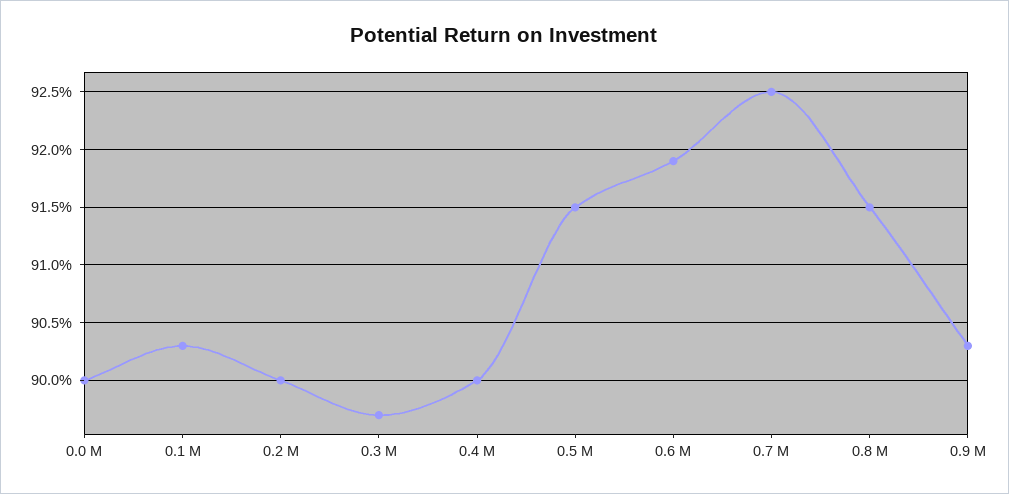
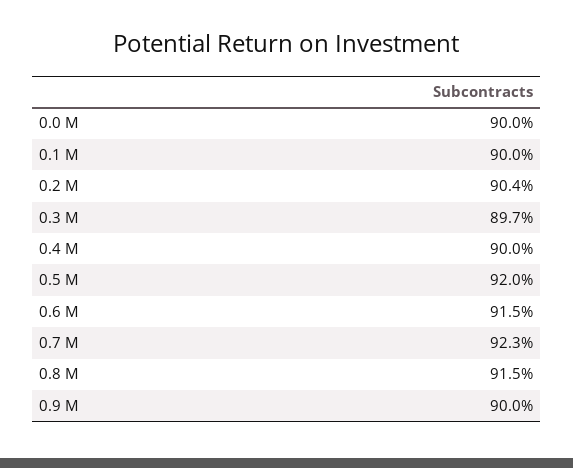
  {
    "0.0 M": 90,
-   "0.1 M": 90.3,
+   "0.1 M": 90,
-   "0.2 M": 90,
+   "0.2 M": 90.4,
    "0.3 M": 89.7,
    "0.4 M": 90,
-   "0.5 M": 91.5,
+   "0.5 M": 92,
-   "0.6 M": 91.9,
+   "0.6 M": 91.5,
-   "0.7 M": 92.5,
+   "0.7 M": 92.3,
    "0.8 M": 91.5,
-   "0.9 M": 90.3
+   "0.9 M": 90
  }

